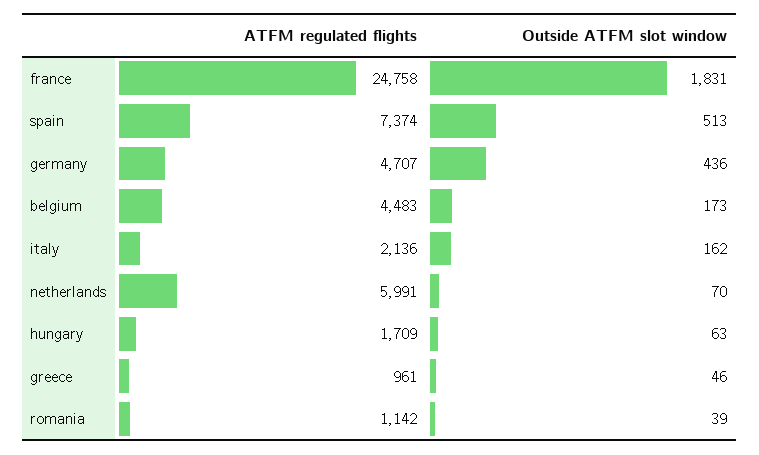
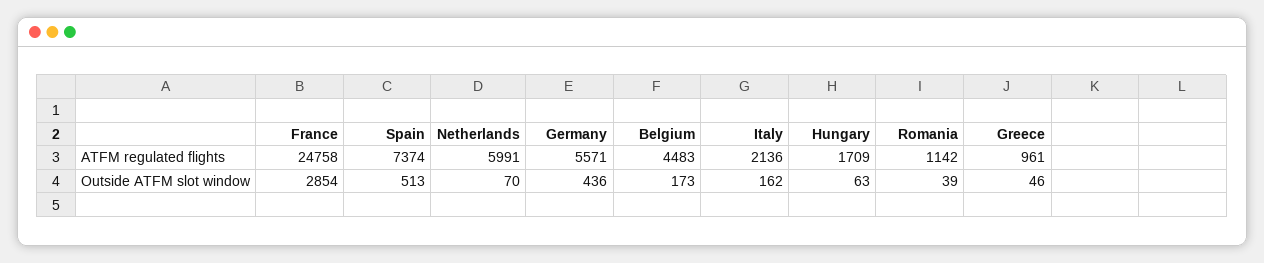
  {
    "ATFM regulated flights": {
      "france": 24758,
      "spain": 7374,
-     "germany": 4707,
+     "germany": 5571,
      "belgium": 4483,
      "italy": 2136,
      "netherlands": 5991,
      "hungary": 1709,
      "greece": 961,
      "romania": 1142
    },
    "Outside ATFM slot window": {
-     "france": 1831,
+     "france": 2854,
      "spain": 513,
      "germany": 436,
      "belgium": 173,
      "italy": 162,
      "netherlands": 70,
      "hungary": 63,
      "greece": 46,
      "romania": 39
    }
  }

